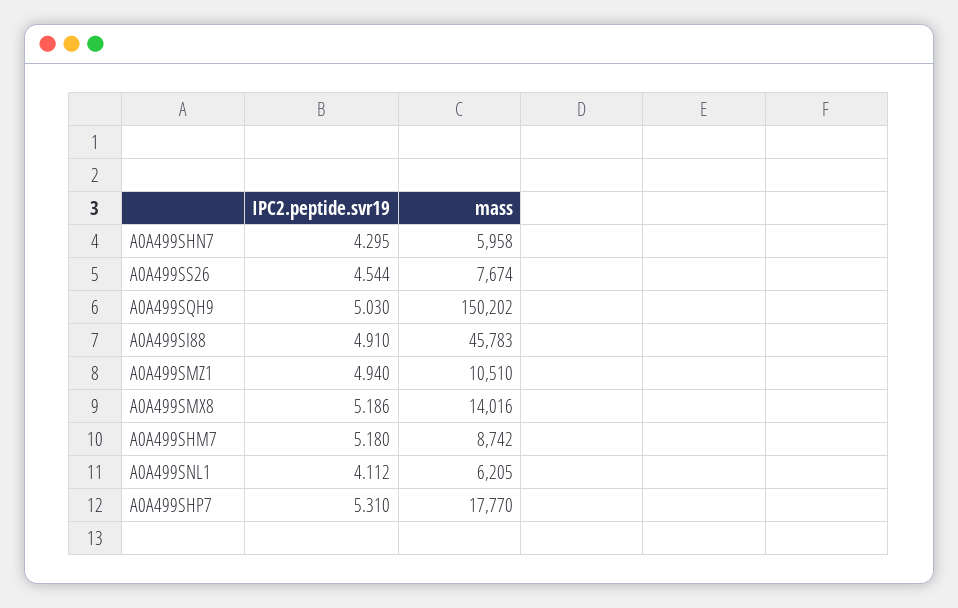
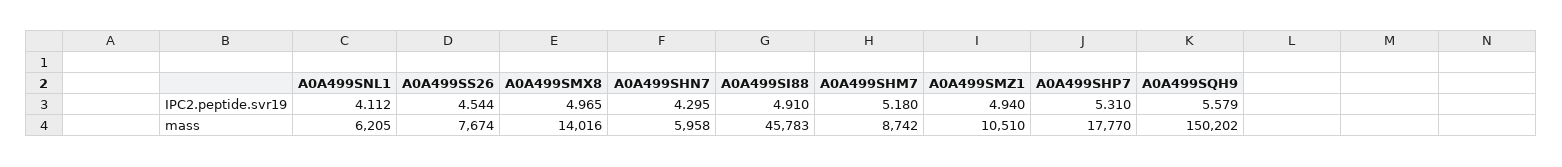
  {
    "IPC2.peptide.svr19": {
      "A0A499SHN7": 4.295,
      "A0A499SS26": 4.544,
-     "A0A499SQH9": 5.03,
+     "A0A499SQH9": 5.579,
      "A0A499SI88": 4.91,
      "A0A499SMZ1": 4.94,
-     "A0A499SMX8": 5.186,
+     "A0A499SMX8": 4.965,
      "A0A499SHM7": 5.18,
      "A0A499SNL1": 4.112,
      "A0A499SHP7": 5.31
    },
    "mass": {
      "A0A499SHN7": 5958,
      "A0A499SS26": 7674,
      "A0A499SQH9": 150202,
      "A0A499SI88": 45783,
      "A0A499SMZ1": 10510,
      "A0A499SMX8": 14016,
      "A0A499SHM7": 8742,
      "A0A499SNL1": 6205,
      "A0A499SHP7": 17770
    }
  }

